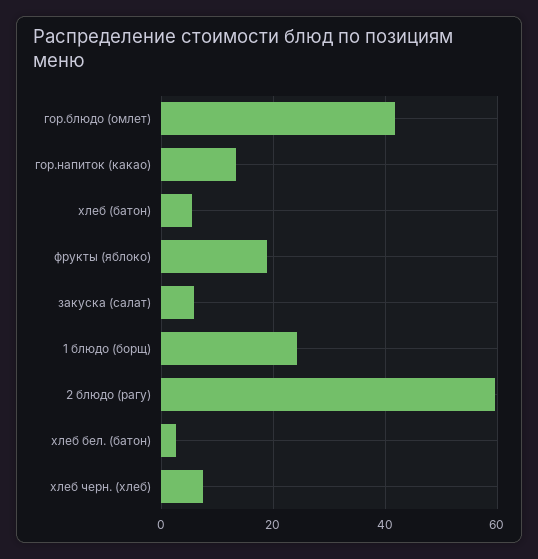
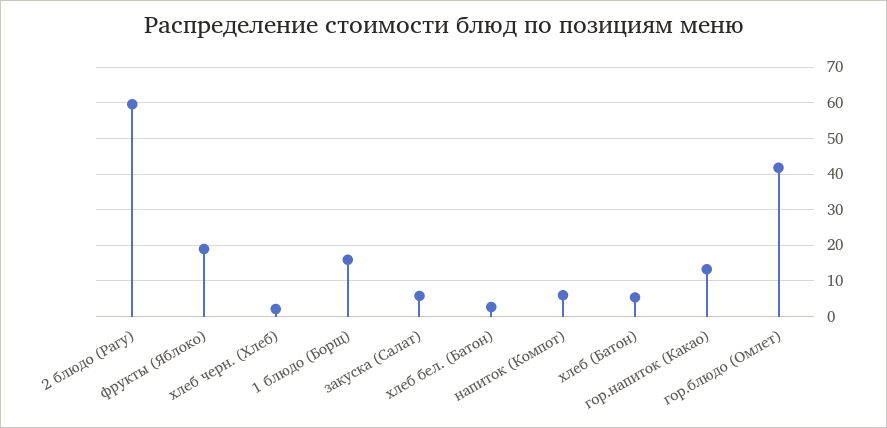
  {
    "гор.блюдо (омлет)": 42,
    "гор.напиток (какао)": 14,
    "хлеб (батон)": 6,
    "фрукты (яблоко)": 18,
    "закуска (салат)": 6,
-   "1 блюдо (борщ)": 24,
+   "1 блюдо (борщ)": 16,
    "2 блюдо (рагу)": 60,
    "хлеб бел. (батон)": 2,
-   "хлеб черн. (хлеб)": 8
+   "хлеб черн. (хлеб)": 2,
+   "напиток (Компот)": 6
  }

